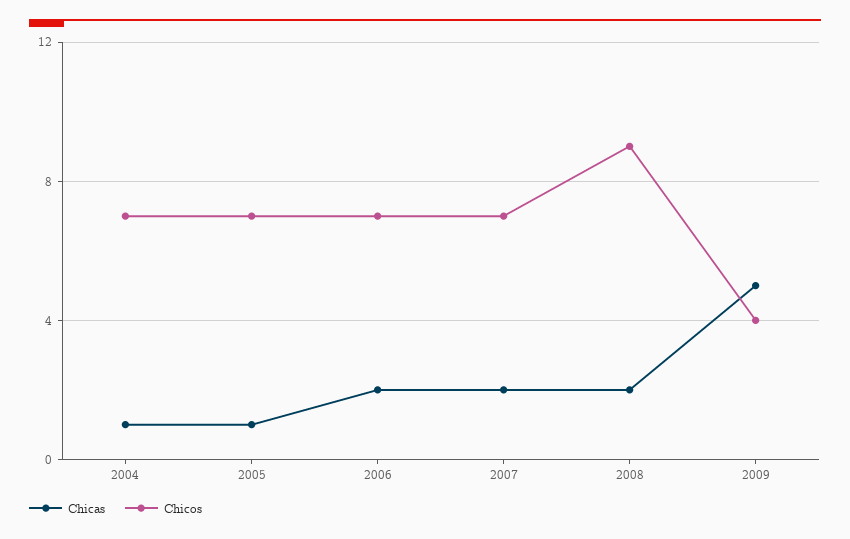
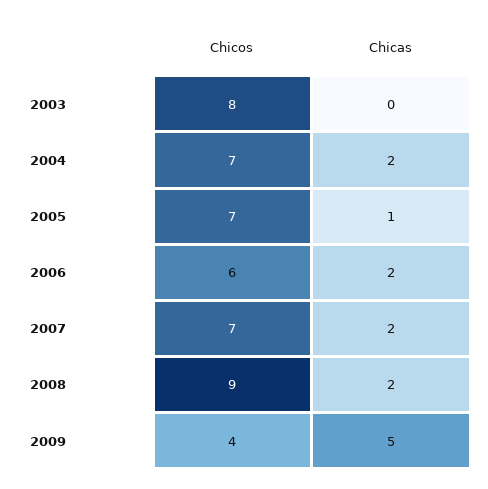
  {
    "Chicas": {
-     "2004": 1,
+     "2004": 2,
      "2005": 1,
      "2006": 2,
      "2007": 2,
      "2008": 2,
-     "2009": 5
+     "2009": 5,
+     "2003": 0
    },
    "Chicos": {
      "2004": 7,
      "2005": 7,
-     "2006": 7,
+     "2006": 6,
      "2007": 7,
      "2008": 9,
-     "2009": 4
+     "2009": 4,
+     "2003": 8
    }
  }

